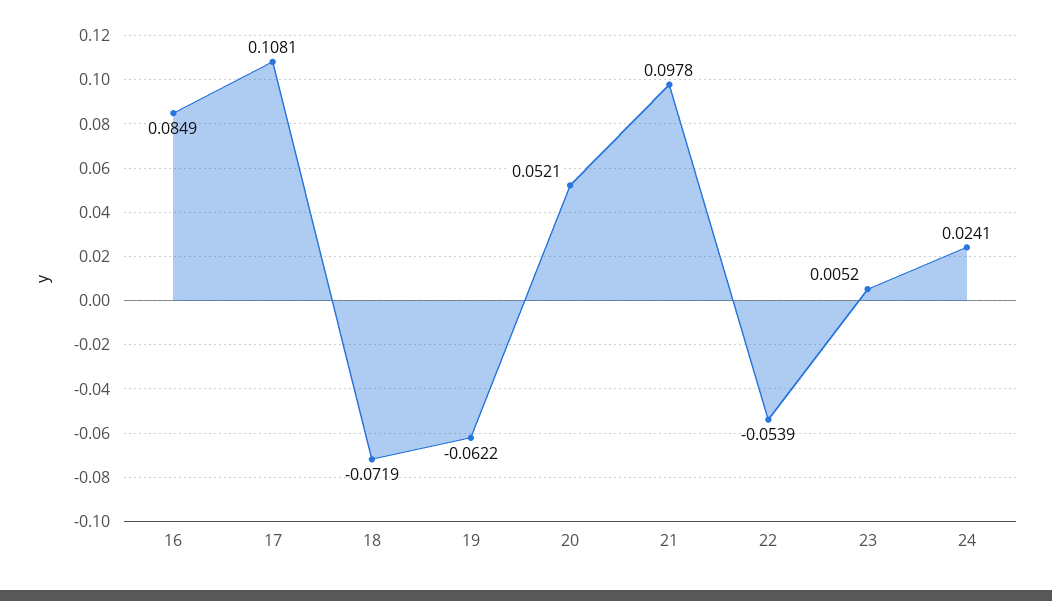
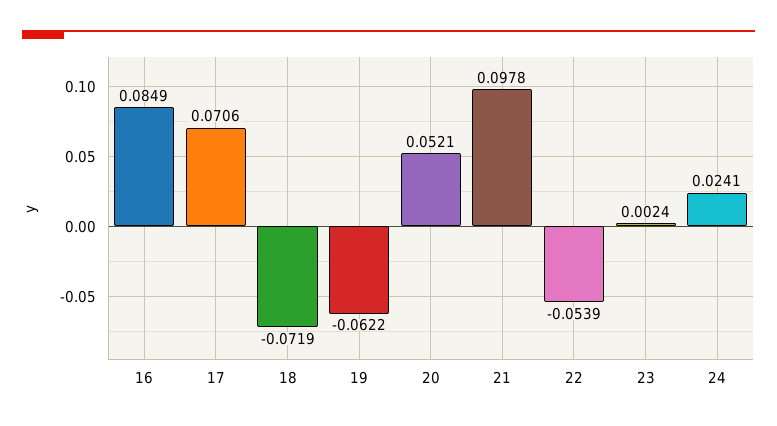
  {
    "16": 0.0849,
-   "17": 0.1081,
+   "17": 0.0706,
    "18": -0.0719,
    "19": -0.0622,
    "20": 0.0521,
    "21": 0.0978,
    "22": -0.0539,
-   "23": 0.0052,
+   "23": 0.0024,
    "24": 0.0241
  }

